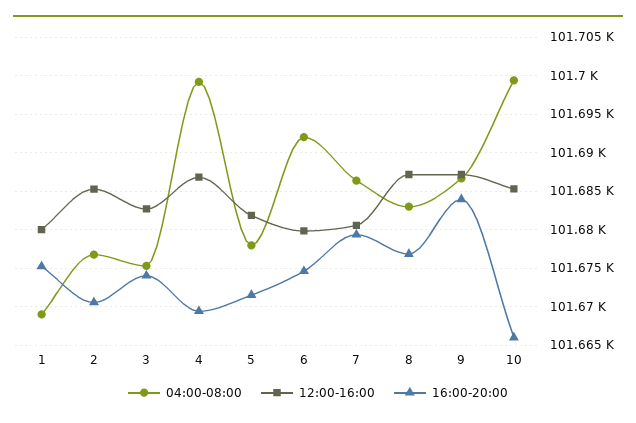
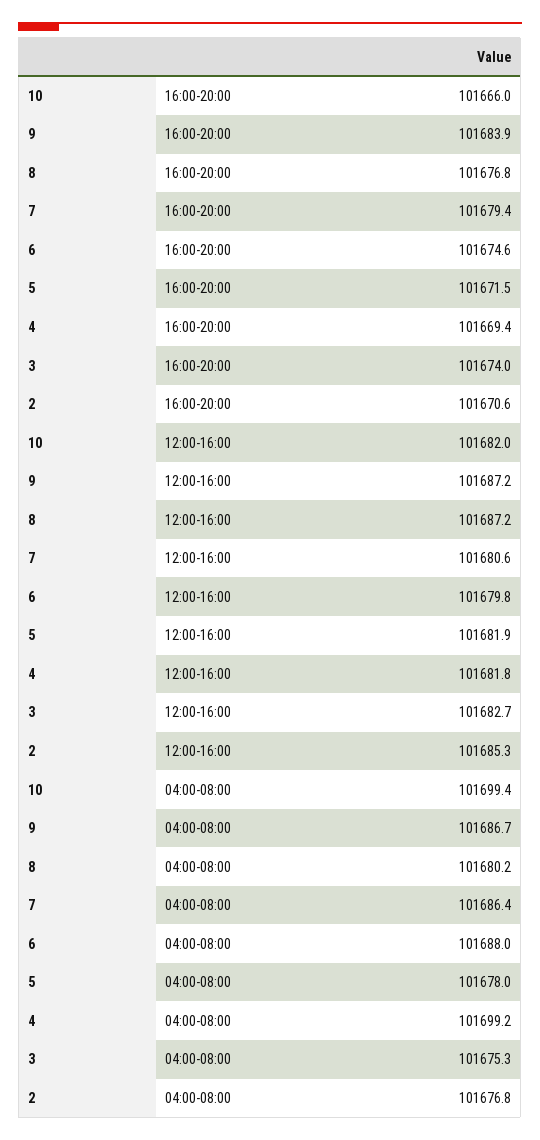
  {
    "04:00-08:00": {
-     "1": 101669,
      "2": 101676.8,
      "3": 101675.3,
      "4": 101699.2,
      "5": 101678,
-     "6": 101692,
+     "6": 101688,
      "7": 101686.4,
-     "8": 101683,
+     "8": 101680.2,
      "9": 101686.7,
      "10": 101699.4
    },
    "12:00-16:00": {
-     "1": 101680,
      "2": 101685.3,
      "3": 101682.7,
-     "4": 101687,
+     "4": 101681.8,
      "5": 101681.9,
      "6": 101679.8,
      "7": 101680.6,
      "8": 101687.2,
      "9": 101687.2,
-     "10": 101685
+     "10": 101682
    },
    "16:00-20:00": {
-     "1": 101675,
      "2": 101670.6,
      "3": 101674,
      "4": 101669.4,
      "5": 101671.5,
      "6": 101674.6,
      "7": 101679.4,
      "8": 101676.8,
      "9": 101683.9,
      "10": 101666
    }
  }

